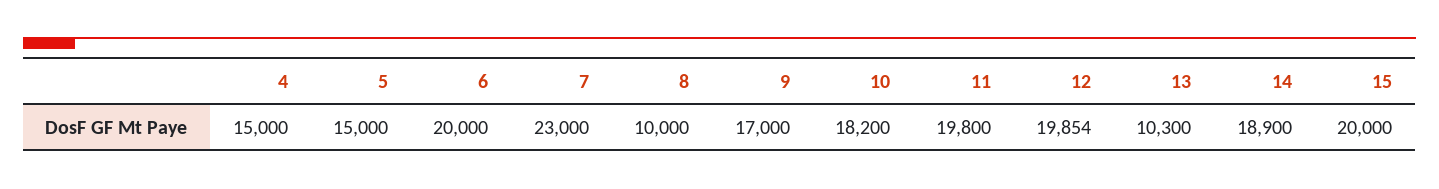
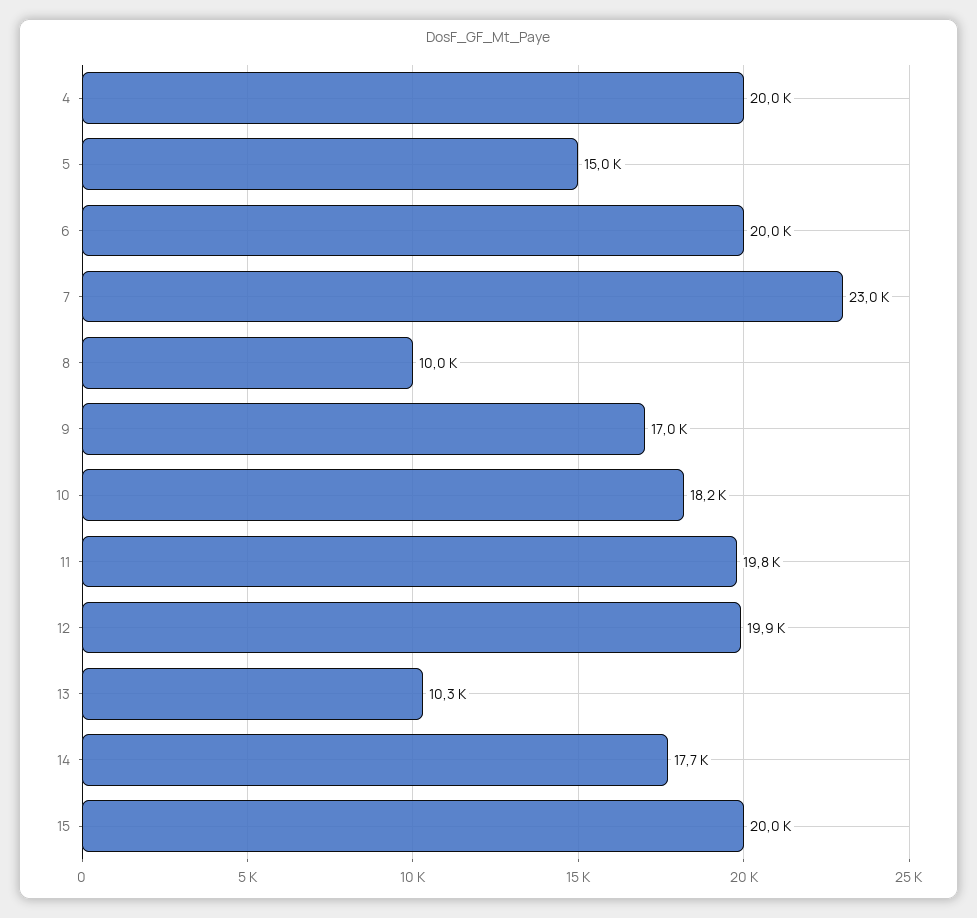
  {
-   "4": 15000,
+   "4": 20000,
    "5": 15000,
    "6": 20000,
    "7": 23000,
    "8": 10000,
    "9": 17000,
    "10": 18200,
    "11": 19800,
    "12": 19854,
    "13": 10300,
-   "14": 18900,
+   "14": 17700,
    "15": 20000
  }

